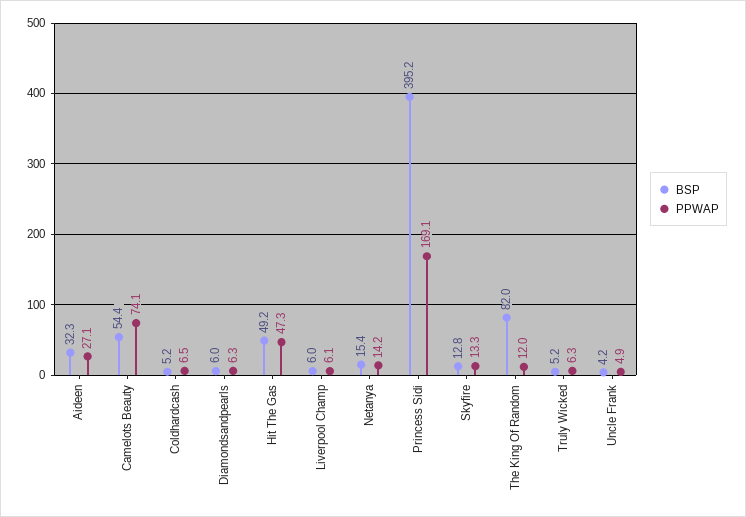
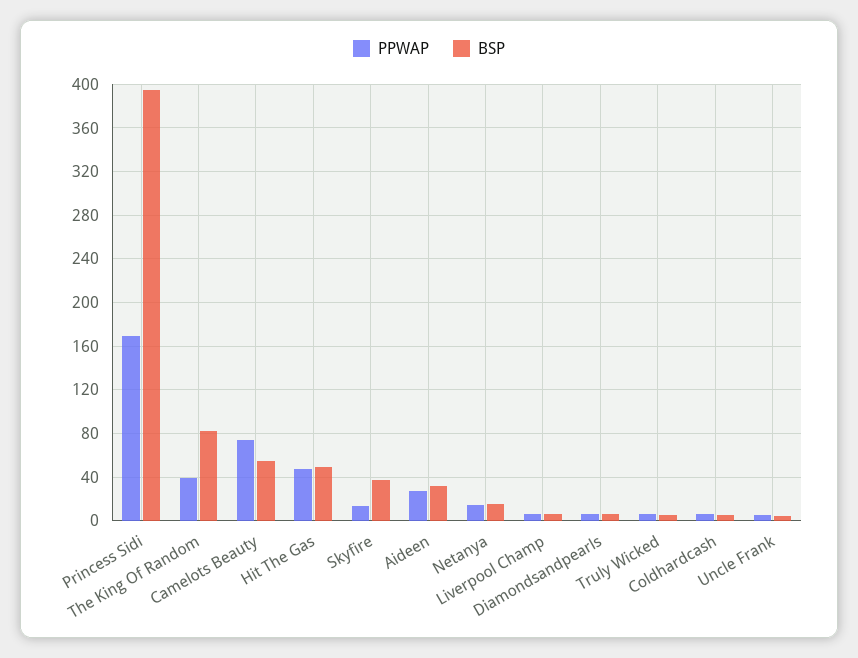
  {
    "BSP": {
      "Aideen": 32.3,
      "Camelots Beauty": 54.4,
      "Coldhardcash": 5.2,
      "Diamondsandpearls": 6,
      "Hit The Gas": 49.2,
      "Liverpool Champ": 6,
      "Netanya": 15.4,
      "Princess Sidi": 395.2,
-     "Skyfire": 12.8,
+     "Skyfire": 40,
      "The King Of Random": 82,
      "Truly Wicked": 5.2,
      "Uncle Frank": 4.2
    },
    "PPWAP": {
      "Aideen": 27.1,
      "Camelots Beauty": 74.1,
      "Coldhardcash": 6.5,
      "Diamondsandpearls": 6.3,
      "Hit The Gas": 47.3,
      "Liverpool Champ": 6.1,
      "Netanya": 14.2,
      "Princess Sidi": 169.1,
      "Skyfire": 13.3,
-     "The King Of Random": 12,
+     "The King Of Random": 40,
      "Truly Wicked": 6.3,
      "Uncle Frank": 4.9
    }
  }

